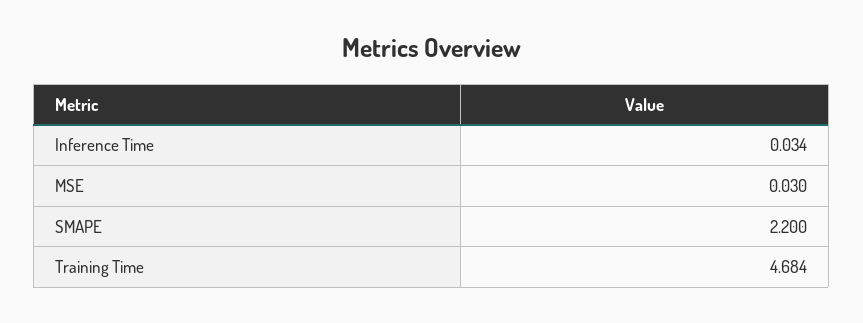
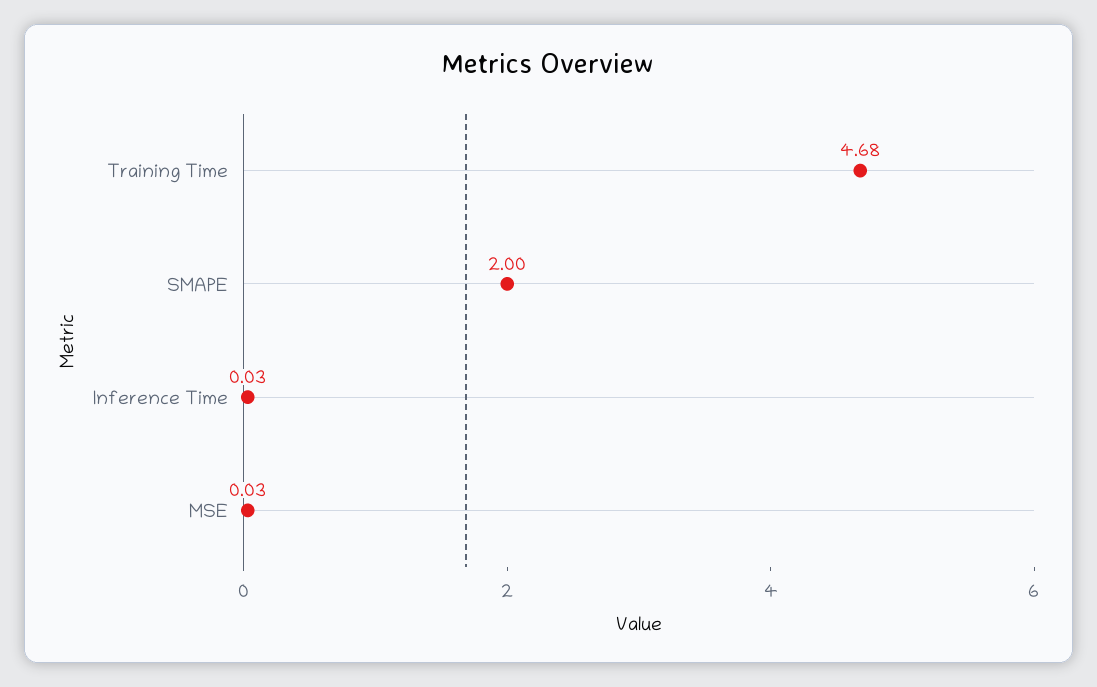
  {
    "Inference Time": 0.034,
    "MSE": 0.03,
-   "SMAPE": 2.2,
+   "SMAPE": 2,
    "Training Time": 4.684
  }

